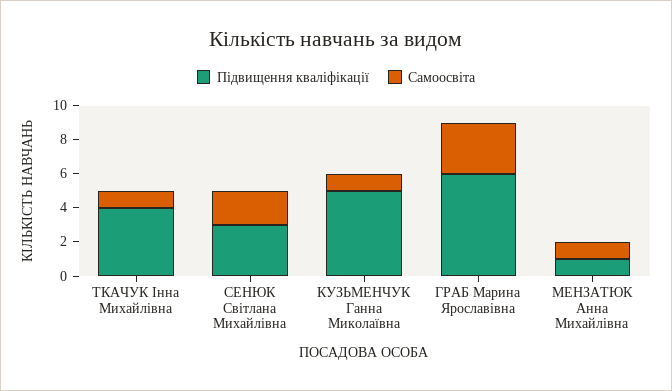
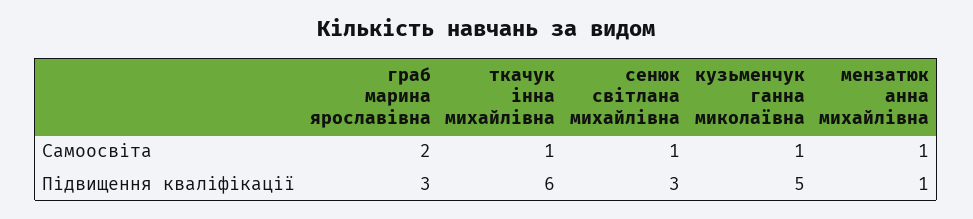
  {
    "Підвищення кваліфікації": {
-     "ТКАЧУК Інна Михайлівна": 4,
+     "ТКАЧУК Інна Михайлівна": 6,
      "СЕНЮК Світлана Михайлівна": 3,
      "КУЗЬМЕНЧУК Ганна Миколаївна": 5,
-     "ГРАБ Марина Ярославівна": 6,
+     "ГРАБ Марина Ярославівна": 3,
      "МЕНЗАТЮК Анна Михайлівна": 1
    },
    "Самоосвіта": {
      "ТКАЧУК Інна Михайлівна": 1,
-     "СЕНЮК Світлана Михайлівна": 2,
+     "СЕНЮК Світлана Михайлівна": 1,
      "КУЗЬМЕНЧУК Ганна Миколаївна": 1,
-     "ГРАБ Марина Ярославівна": 3,
+     "ГРАБ Марина Ярославівна": 2,
      "МЕНЗАТЮК Анна Михайлівна": 1
    }
  }

